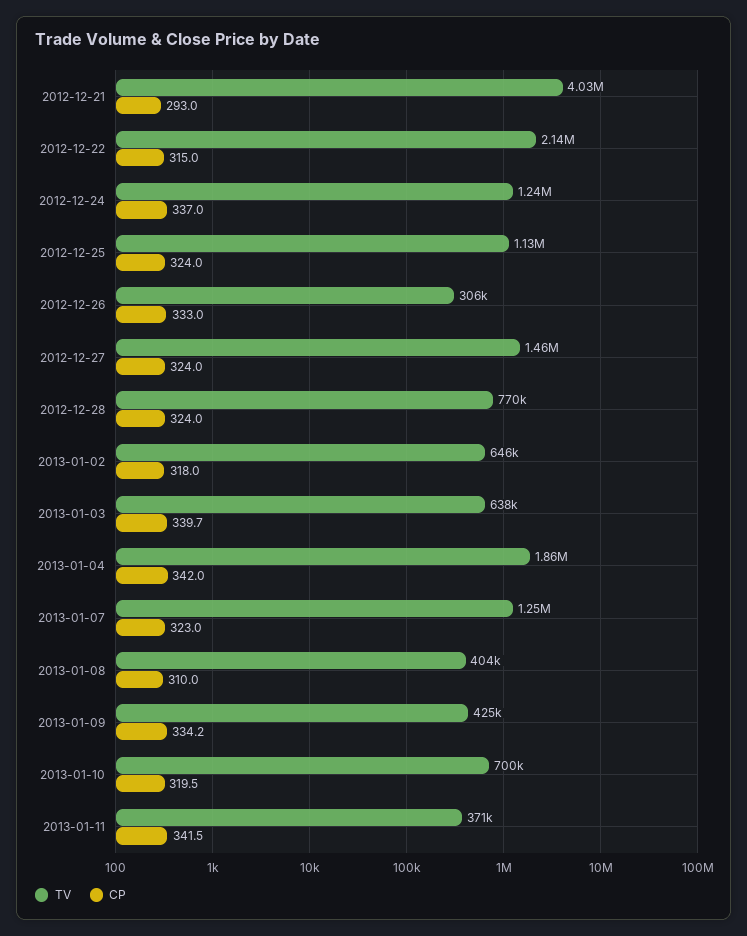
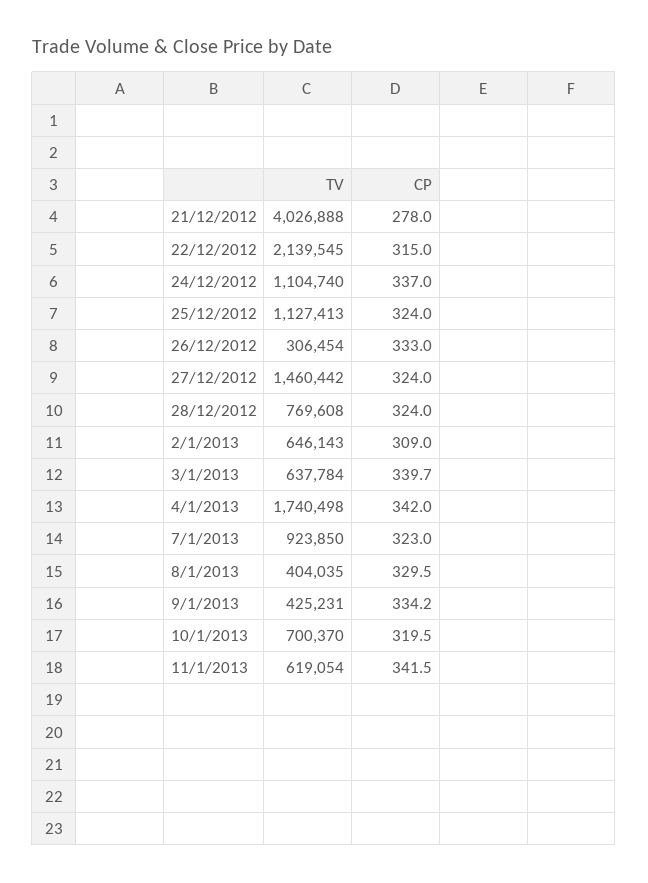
  {
    "TV": {
      "2012-12-21": 4026888,
      "2012-12-22": 2139545,
-     "2012-12-24": 1240000,
+     "2012-12-24": 1104740,
      "2012-12-25": 1127413,
      "2012-12-26": 306454,
      "2012-12-27": 1460442,
      "2012-12-28": 769608,
      "2013-01-02": 646143,
      "2013-01-03": 637784,
-     "2013-01-04": 1860000,
+     "2013-01-04": 1740498,
-     "2013-01-07": 1250000,
+     "2013-01-07": 923850,
      "2013-01-08": 404035,
      "2013-01-09": 425231,
      "2013-01-10": 700370,
-     "2013-01-11": 371000
+     "2013-01-11": 619054
    },
    "CP": {
-     "2012-12-21": 293,
+     "2012-12-21": 278,
      "2012-12-22": 315,
      "2012-12-24": 337,
      "2012-12-25": 324,
      "2012-12-26": 333,
      "2012-12-27": 324,
      "2012-12-28": 324,
-     "2013-01-02": 318,
+     "2013-01-02": 309,
      "2013-01-03": 339.7,
      "2013-01-04": 342,
      "2013-01-07": 323,
-     "2013-01-08": 310,
+     "2013-01-08": 329.5,
      "2013-01-09": 334.2,
      "2013-01-10": 319.5,
      "2013-01-11": 341.5
    }
  }

